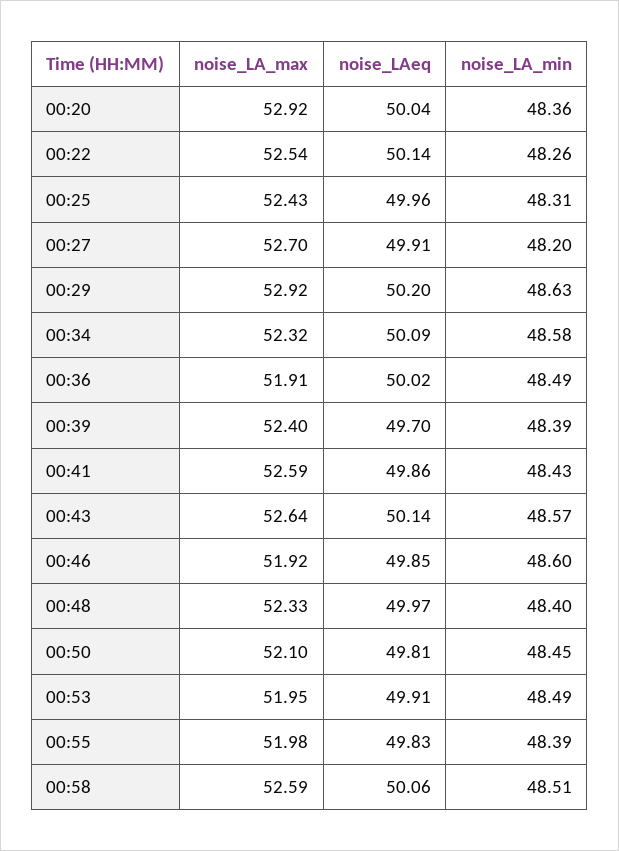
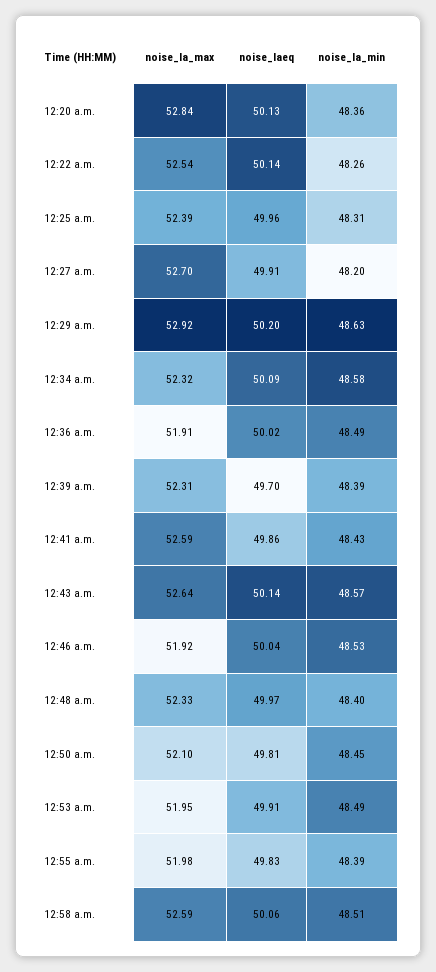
  {
    "noise_LA_max": {
-     "00:20": 52.92,
+     "00:20": 52.84,
      "00:22": 52.54,
-     "00:25": 52.43,
+     "00:25": 52.39,
      "00:27": 52.7,
      "00:29": 52.92,
      "00:34": 52.32,
      "00:36": 51.91,
-     "00:39": 52.4,
+     "00:39": 52.31,
      "00:41": 52.59,
      "00:43": 52.64,
      "00:46": 51.92,
      "00:48": 52.33,
      "00:50": 52.1,
      "00:53": 51.95,
      "00:55": 51.98,
      "00:58": 52.59
    },
    "noise_LAeq": {
-     "00:20": 50.04,
+     "00:20": 50.13,
      "00:22": 50.14,
      "00:25": 49.96,
      "00:27": 49.91,
      "00:29": 50.2,
      "00:34": 50.09,
      "00:36": 50.02,
      "00:39": 49.7,
      "00:41": 49.86,
      "00:43": 50.14,
-     "00:46": 49.85,
+     "00:46": 50.04,
      "00:48": 49.97,
      "00:50": 49.81,
      "00:53": 49.91,
      "00:55": 49.83,
      "00:58": 50.06
    },
    "noise_LA_min": {
      "00:20": 48.36,
      "00:22": 48.26,
      "00:25": 48.31,
      "00:27": 48.2,
      "00:29": 48.63,
      "00:34": 48.58,
      "00:36": 48.49,
      "00:39": 48.39,
      "00:41": 48.43,
      "00:43": 48.57,
-     "00:46": 48.6,
+     "00:46": 48.53,
      "00:48": 48.4,
      "00:50": 48.45,
      "00:53": 48.49,
      "00:55": 48.39,
      "00:58": 48.51
    }
  }

